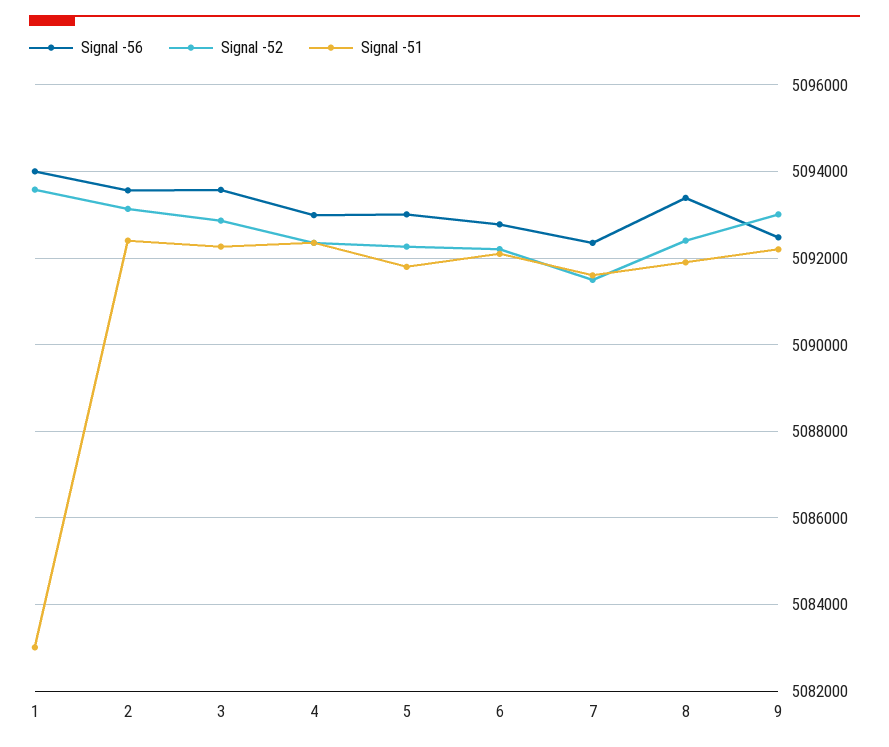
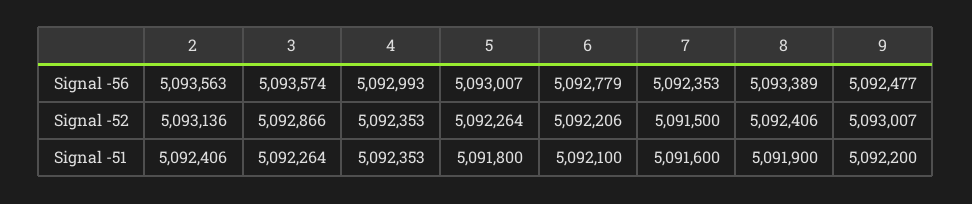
  {
    "Signal -56": {
-     "1": 5094000,
      "2": 5093563,
      "3": 5093574,
      "4": 5092993,
      "5": 5093007,
      "6": 5092779,
      "7": 5092353,
      "8": 5093389,
      "9": 5092477
    },
    "Signal -52": {
-     "1": 5093600,
      "2": 5093136,
      "3": 5092866,
      "4": 5092353,
      "5": 5092264,
      "6": 5092206,
      "7": 5091500,
      "8": 5092406,
      "9": 5093007
    },
    "Signal -51": {
-     "1": 5083000,
      "2": 5092406,
      "3": 5092264,
      "4": 5092353,
      "5": 5091800,
      "6": 5092100,
      "7": 5091600,
      "8": 5091900,
      "9": 5092200
    }
  }

